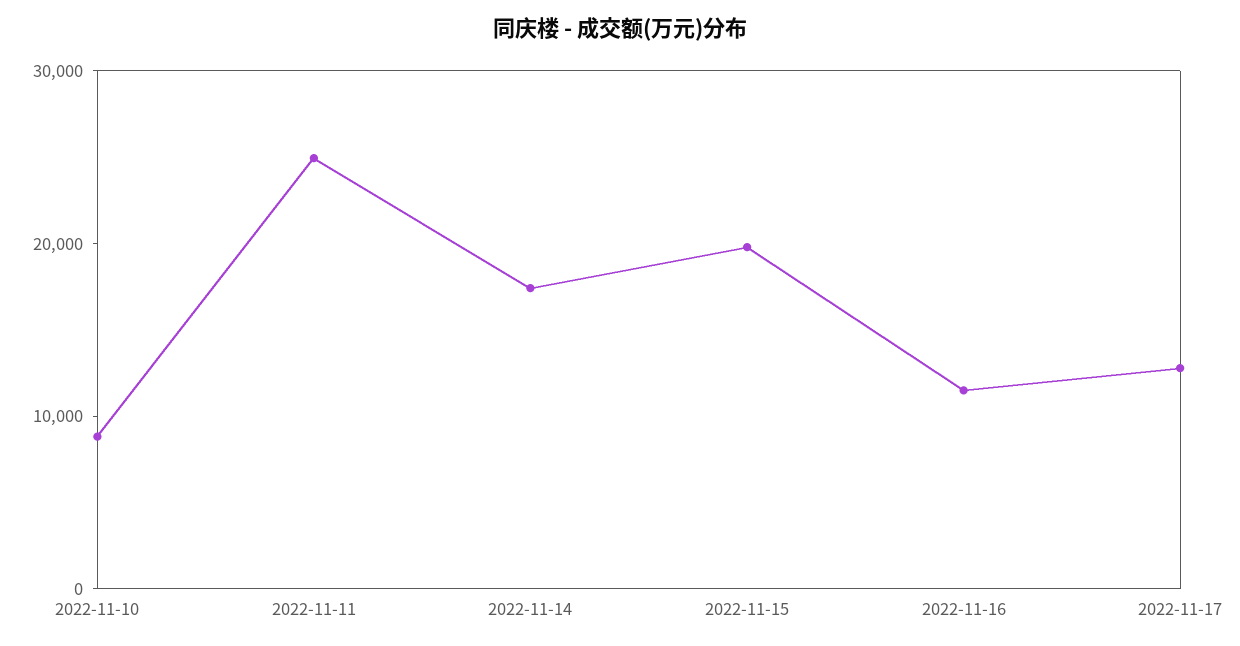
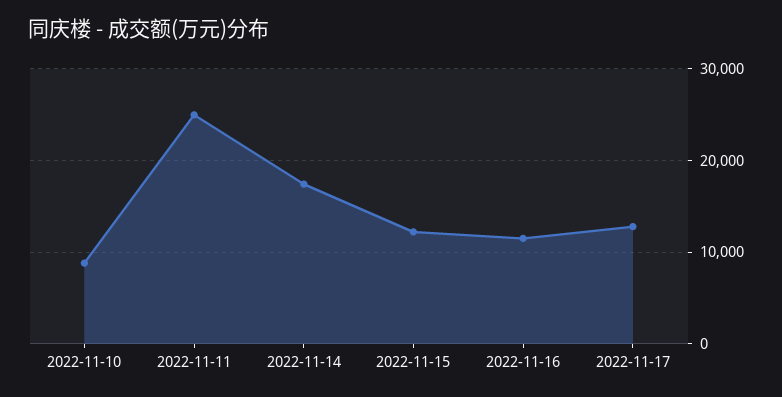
  {
    "2022-11-10": 9000,
    "2022-11-11": 25000,
    "2022-11-14": 17000,
-   "2022-11-15": 20000,
+   "2022-11-15": 12000,
    "2022-11-16": 11000,
    "2022-11-17": 13000
  }

